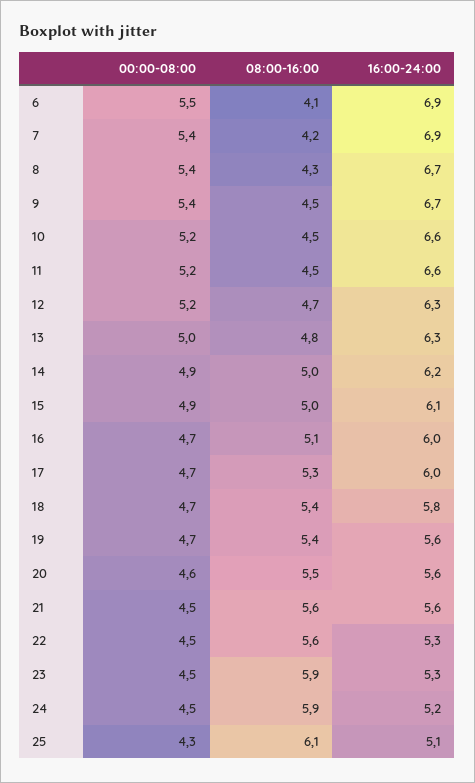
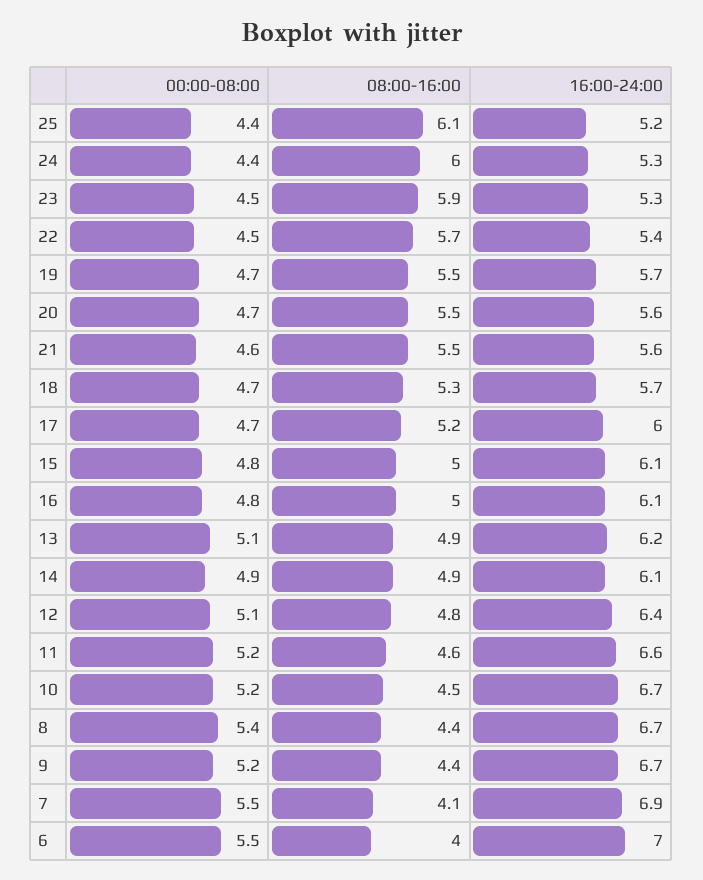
  {
    "00:00-08:00": {
      "6": 5.5,
-     "7": 5.4,
+     "7": 5.5,
      "8": 5.4,
-     "9": 5.4,
+     "9": 5.2,
      "10": 5.2,
      "11": 5.2,
-     "12": 5.2,
+     "12": 5.1,
-     "13": 5,
+     "13": 5.1,
      "14": 4.9,
-     "15": 4.9,
+     "15": 4.8,
-     "16": 4.7,
+     "16": 4.8,
      "17": 4.7,
      "18": 4.7,
      "19": 4.7,
-     "20": 4.6,
+     "20": 4.7,
-     "21": 4.5,
+     "21": 4.6,
      "22": 4.5,
      "23": 4.5,
-     "24": 4.5,
+     "24": 4.4,
-     "25": 4.3
+     "25": 4.4
    },
    "08:00-16:00": {
-     "6": 4.1,
+     "6": 4,
-     "7": 4.2,
+     "7": 4.1,
-     "8": 4.3,
+     "8": 4.4,
-     "9": 4.5,
+     "9": 4.4,
      "10": 4.5,
-     "11": 4.5,
+     "11": 4.6,
-     "12": 4.7,
+     "12": 4.8,
-     "13": 4.8,
+     "13": 4.9,
-     "14": 5,
+     "14": 4.9,
      "15": 5,
-     "16": 5.1,
+     "16": 5,
-     "17": 5.3,
+     "17": 5.2,
-     "18": 5.4,
+     "18": 5.3,
-     "19": 5.4,
+     "19": 5.5,
      "20": 5.5,
-     "21": 5.6,
+     "21": 5.5,
-     "22": 5.6,
+     "22": 5.7,
      "23": 5.9,
-     "24": 5.9,
+     "24": 6,
      "25": 6.1
    },
    "16:00-24:00": {
-     "6": 6.9,
+     "6": 7,
      "7": 6.9,
      "8": 6.7,
      "9": 6.7,
-     "10": 6.6,
+     "10": 6.7,
      "11": 6.6,
-     "12": 6.3,
+     "12": 6.4,
-     "13": 6.3,
+     "13": 6.2,
-     "14": 6.2,
+     "14": 6.1,
      "15": 6.1,
-     "16": 6,
+     "16": 6.1,
      "17": 6,
-     "18": 5.8,
+     "18": 5.7,
-     "19": 5.6,
+     "19": 5.7,
      "20": 5.6,
      "21": 5.6,
-     "22": 5.3,
+     "22": 5.4,
      "23": 5.3,
-     "24": 5.2,
+     "24": 5.3,
-     "25": 5.1
+     "25": 5.2
    }
  }

